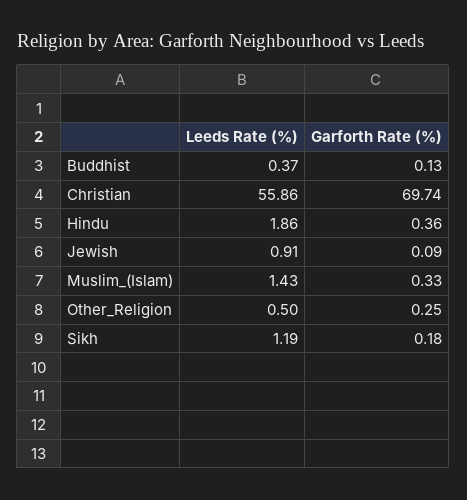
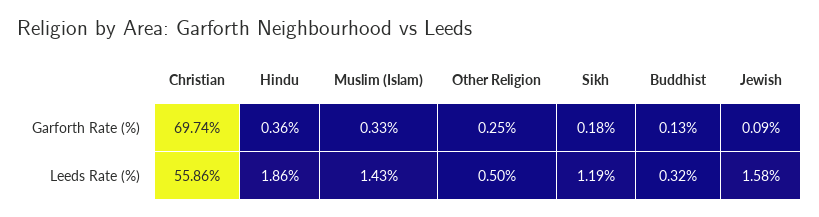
  {
    "Leeds Rate (%)": {
-     "Buddhist": 0.37,
+     "Buddhist": 0.32,
      "Christian": 55.86,
      "Hindu": 1.86,
-     "Jewish": 0.91,
+     "Jewish": 1.58,
      "Muslim_(Islam)": 1.43,
      "Other_Religion": 0.5,
      "Sikh": 1.19
    },
    "Garforth Rate (%)": {
      "Buddhist": 0.13,
      "Christian": 69.74,
      "Hindu": 0.36,
      "Jewish": 0.09,
      "Muslim_(Islam)": 0.33,
      "Other_Religion": 0.25,
      "Sikh": 0.18
    }
  }

